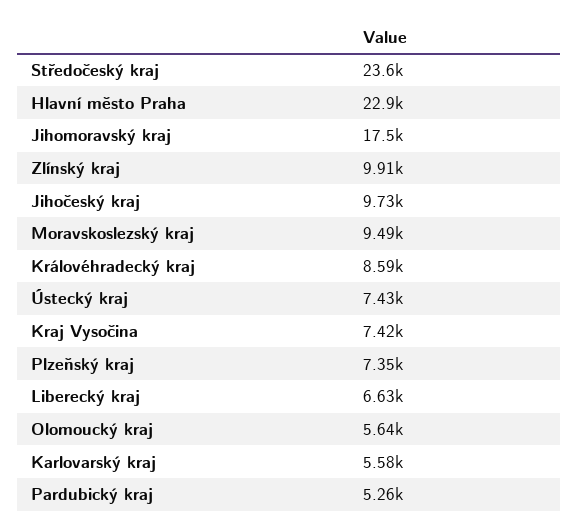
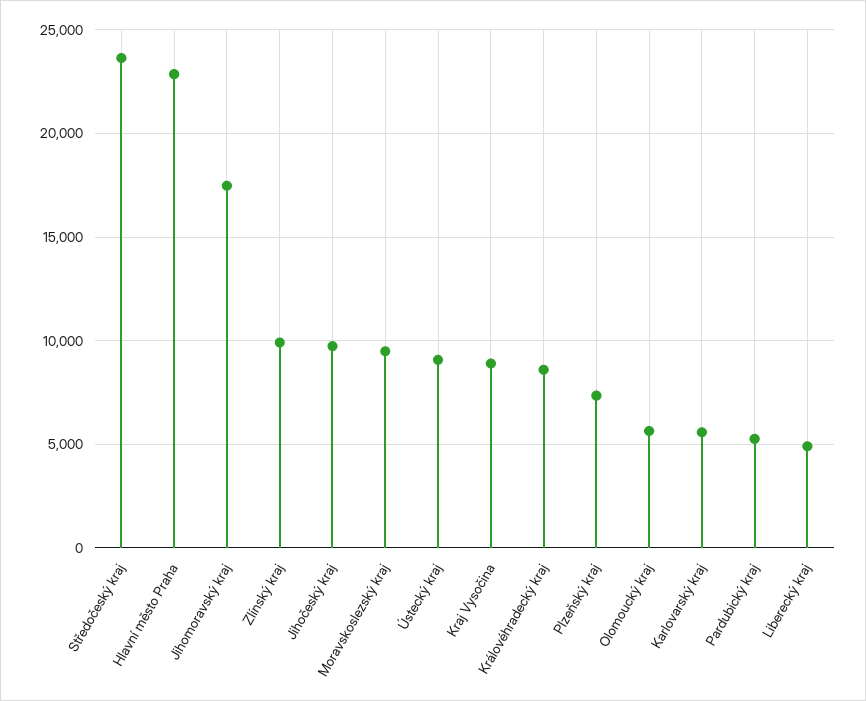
  {
    "Středočeský kraj": 23600,
    "Hlavní město Praha": 22900,
    "Jihomoravský kraj": 17500,
    "Zlínský kraj": 9910,
    "Jihočeský kraj": 9730,
    "Moravskoslezský kraj": 9490,
    "Královéhradecký kraj": 8590,
-   "Ústecký kraj": 7430,
+   "Ústecký kraj": 9000,
-   "Kraj Vysočina": 7420,
+   "Kraj Vysočina": 9000,
    "Plzeňský kraj": 7350,
-   "Liberecký kraj": 6630,
+   "Liberecký kraj": 5000,
    "Olomoucký kraj": 5640,
    "Karlovarský kraj": 5580,
    "Pardubický kraj": 5260
  }

